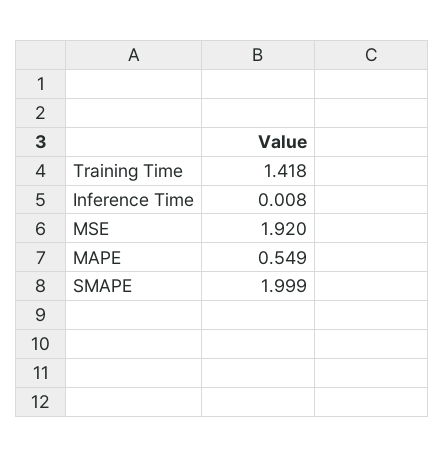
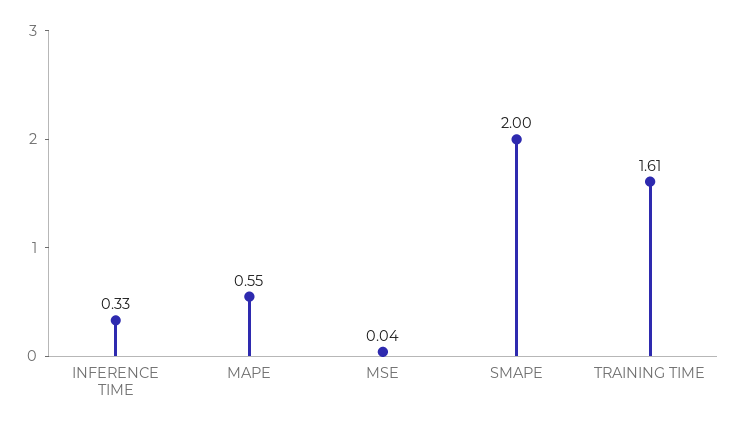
  {
-   "Training Time": 1.418,
+   "Training Time": 1.61,
-   "Inference Time": 0.008,
+   "Inference Time": 0.33,
-   "MSE": 1.92,
+   "MSE": 0.04,
    "MAPE": 0.549,
    "SMAPE": 1.999
  }

